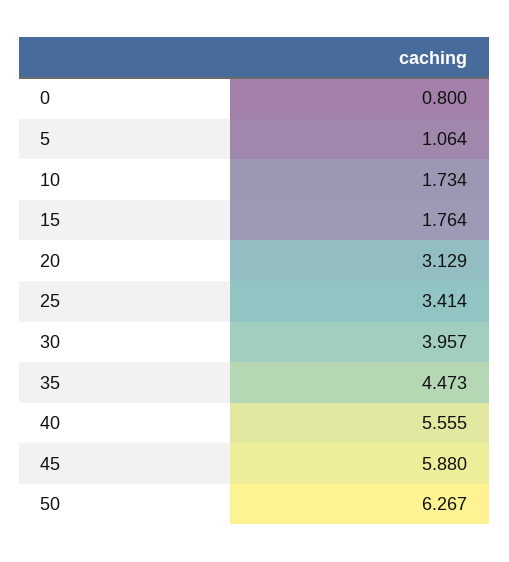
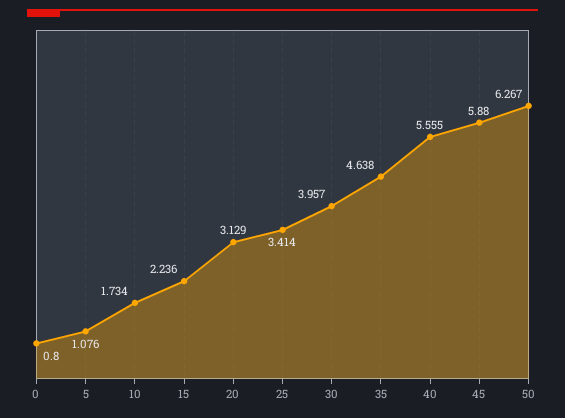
  {
    "0": 0.8,
-   "5": 1.064,
+   "5": 1.076,
    "10": 1.734,
-   "15": 1.764,
+   "15": 2.236,
    "20": 3.129,
    "25": 3.414,
    "30": 3.957,
-   "35": 4.473,
+   "35": 4.638,
    "40": 5.555,
    "45": 5.88,
    "50": 6.267
  }

